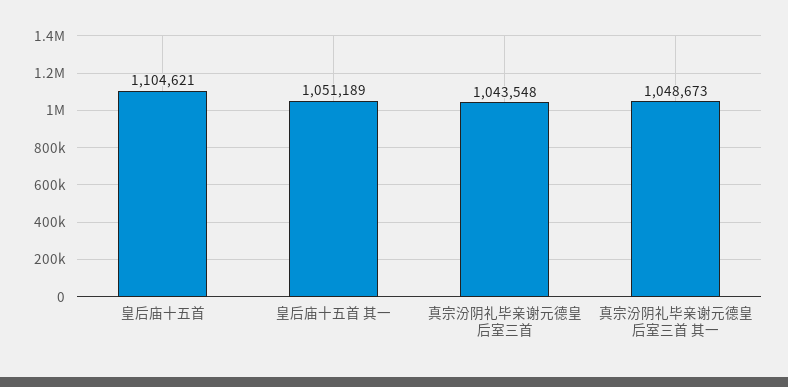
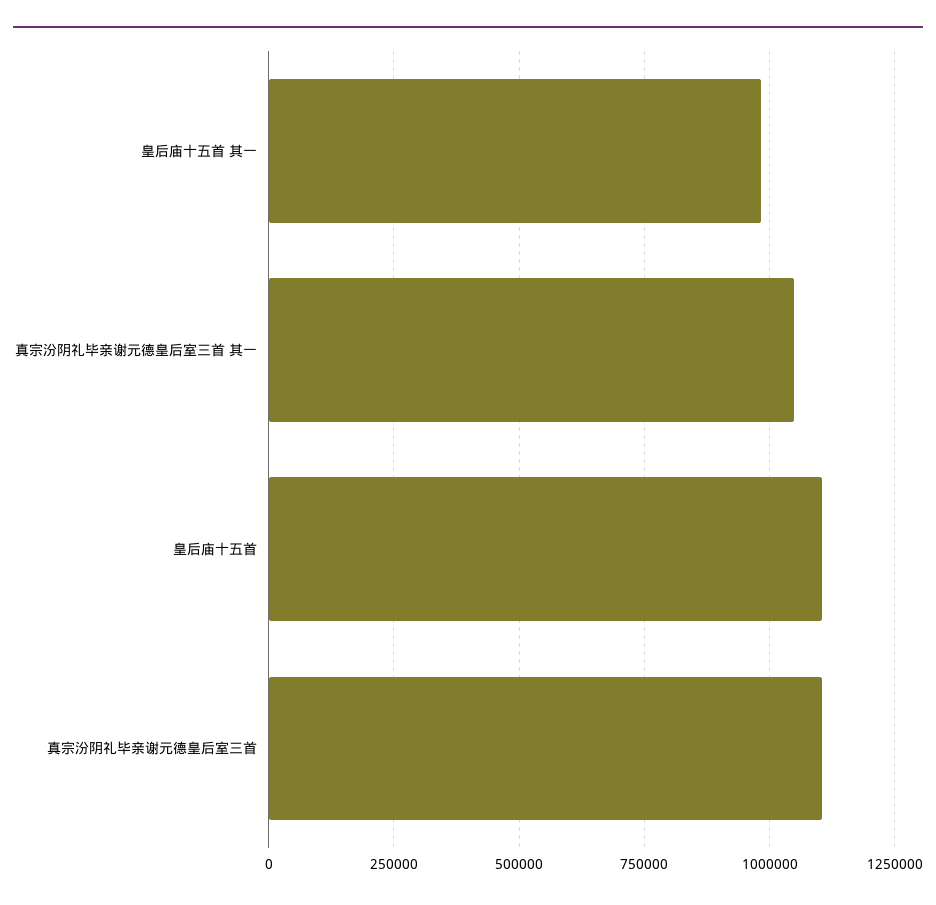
  {
    "皇后庙十五首": 1104621,
-   "皇后庙十五首 其一": 1051189,
+   "皇后庙十五首 其一": 975000,
-   "真宗汾阴礼毕亲谢元德皇后室三首": 1043548,
+   "真宗汾阴礼毕亲谢元德皇后室三首": 1100000,
    "真宗汾阴礼毕亲谢元德皇后室三首 其一": 1048673
  }

